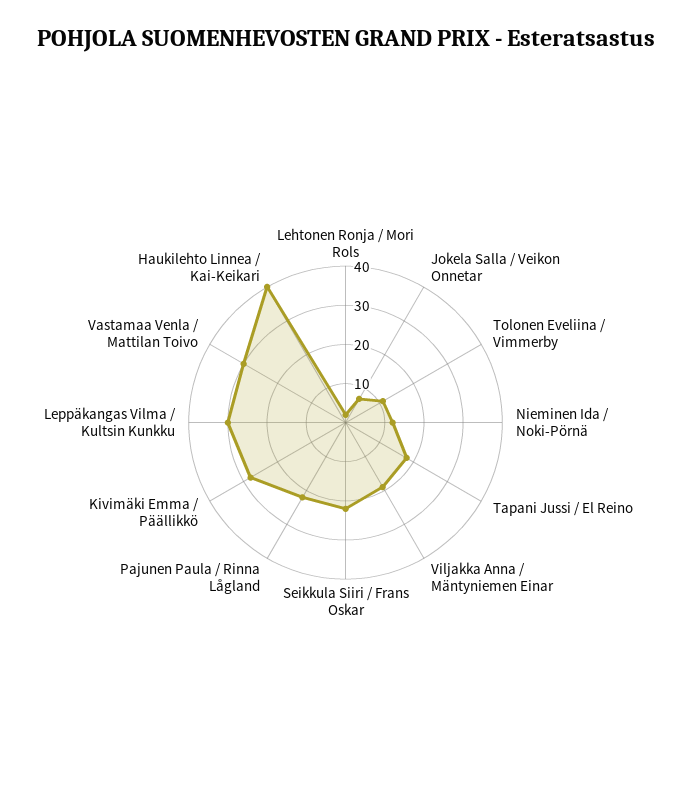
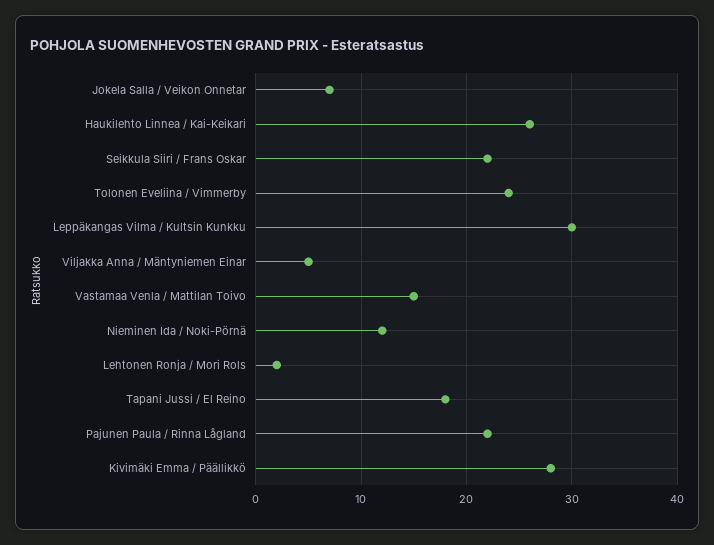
  {
    "Lehtonen Ronja / Mori Rols": 2,
    "Jokela Salla / Veikon Onnetar": 7,
-   "Tolonen Eveliina / Vimmerby": 10,
+   "Tolonen Eveliina / Vimmerby": 24,
    "Nieminen Ida / Noki-Pörnä": 12,
    "Tapani Jussi / El Reino": 18,
-   "Viljakka Anna / Mäntyniemen Einar": 20,
+   "Viljakka Anna / Mäntyniemen Einar": 5,
    "Seikkula Siiri / Frans Oskar": 22,
    "Pajunen Paula / Rinna Lågland": 22,
    "Kivimäki Emma / Päällikkö": 28,
    "Leppäkangas Vilma / Kultsin Kunkku": 30,
-   "Vastamaa Venla / Mattilan Toivo": 30,
+   "Vastamaa Venla / Mattilan Toivo": 15,
-   "Haukilehto Linnea / Kai-Keikari": 40
+   "Haukilehto Linnea / Kai-Keikari": 26
  }

